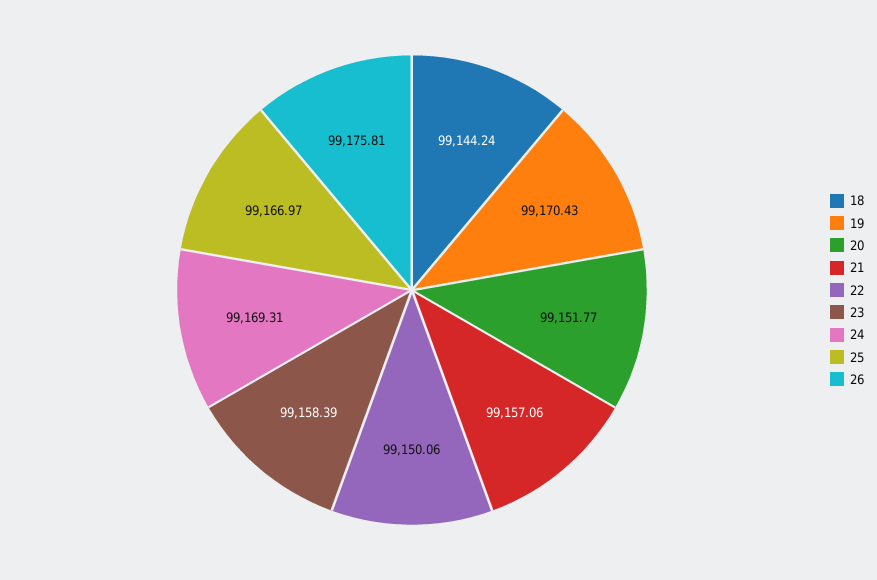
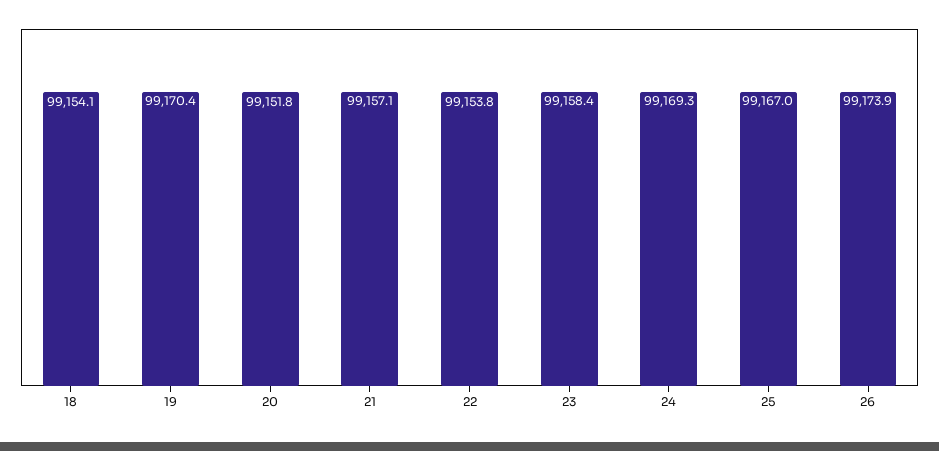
  {
-   "18": 99144.24,
+   "18": 99154.1,
    "19": 99170.43,
    "20": 99151.77,
    "21": 99157.06,
-   "22": 99150.06,
+   "22": 99153.8,
    "23": 99158.39,
    "24": 99169.31,
    "25": 99166.97,
-   "26": 99175.81
+   "26": 99173.9
  }

